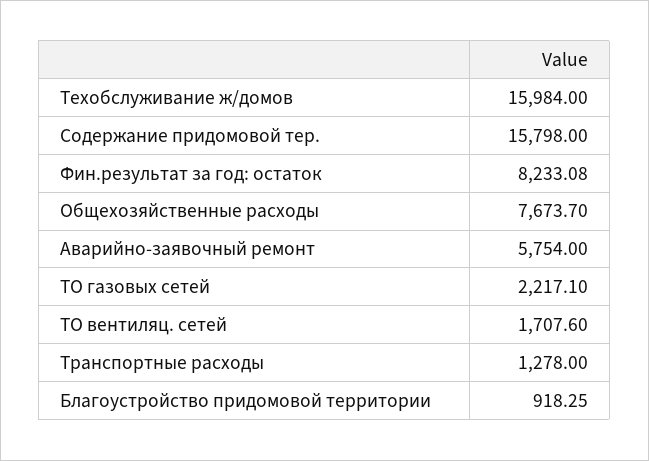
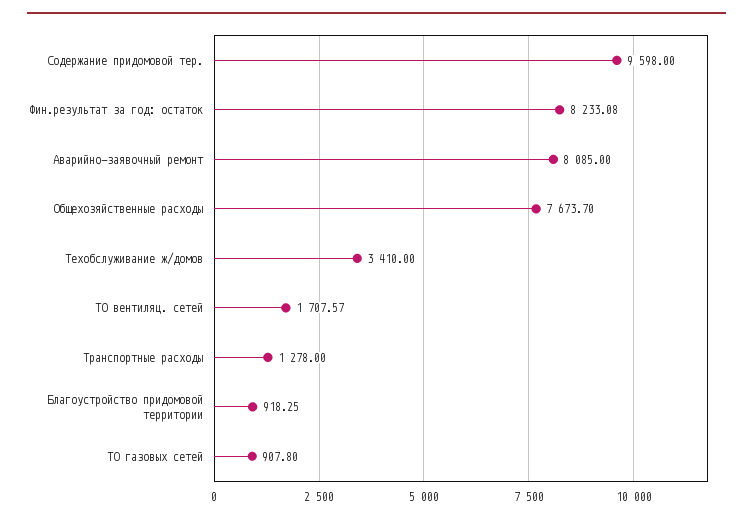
  {
-   "Техобслуживание ж/домов": 15984,
+   "Техобслуживание ж/домов": 3410,
-   "Содержание придомовой тер.": 15798,
+   "Содержание придомовой тер.": 9598,
    "Фин.результат за год: остаток": 8233.08,
    "Общехозяйственные расходы": 7673.7,
-   "Аварийно-заявочный ремонт": 5754,
+   "Аварийно-заявочный ремонт": 8085,
-   "ТО газовых сетей": 2217.1,
+   "ТО газовых сетей": 907.8,
-   "ТО вентиляц. сетей": 1707.6,
+   "ТО вентиляц. сетей": 1707.57,
    "Транспортные расходы": 1278,
    "Благоустройство придомовой территории": 918.25
  }

